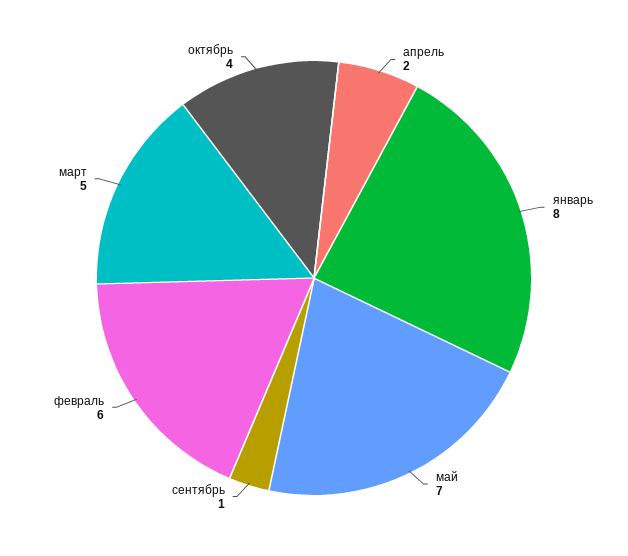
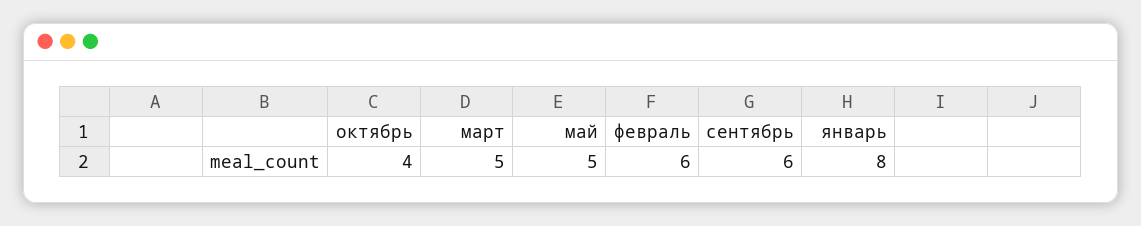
  {
-   "апрель": 2,
    "январь": 8,
-   "май": 7,
+   "май": 5,
-   "сентябрь": 1,
+   "сентябрь": 6,
    "февраль": 6,
    "март": 5,
    "октябрь": 4
  }

